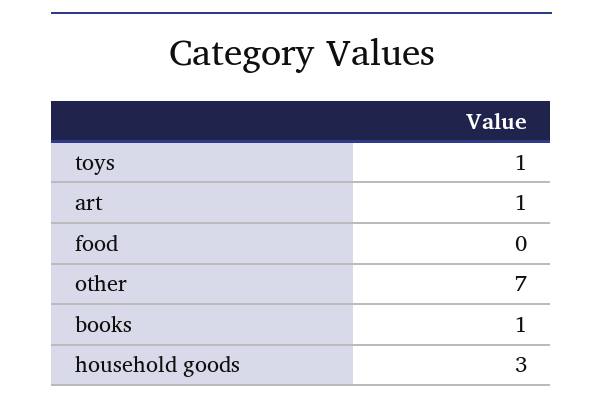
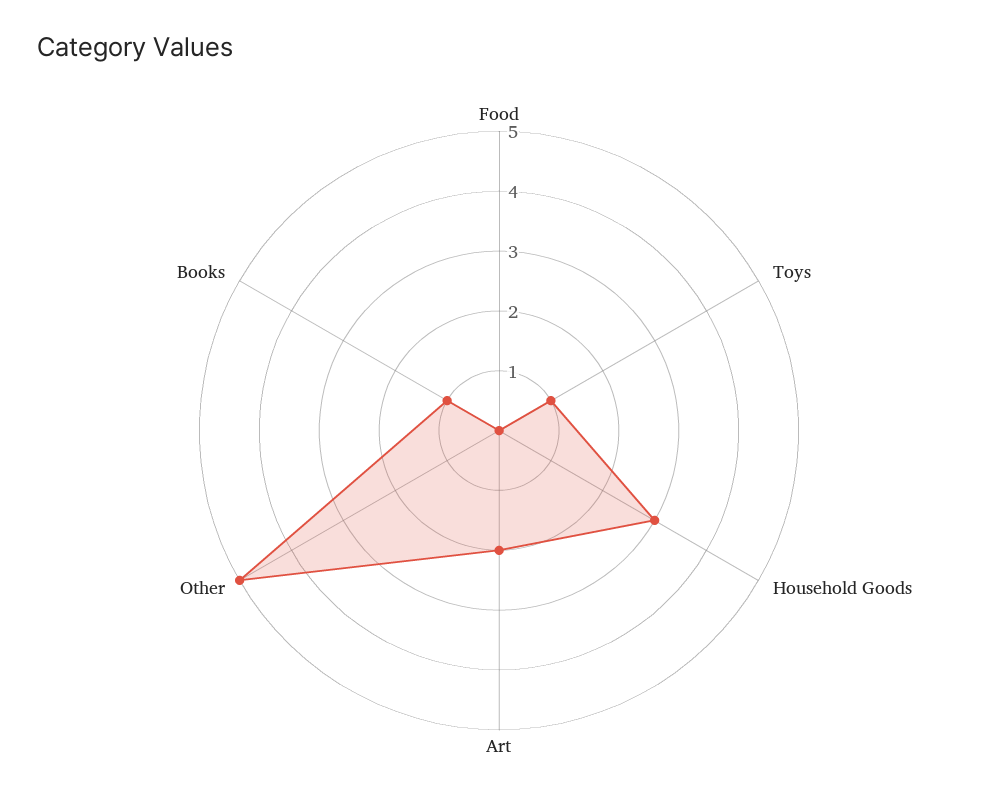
  {
    "toys": 1,
-   "art": 1,
+   "art": 2,
    "food": 0,
-   "other": 7,
+   "other": 5,
    "books": 1,
    "household goods": 3
  }

